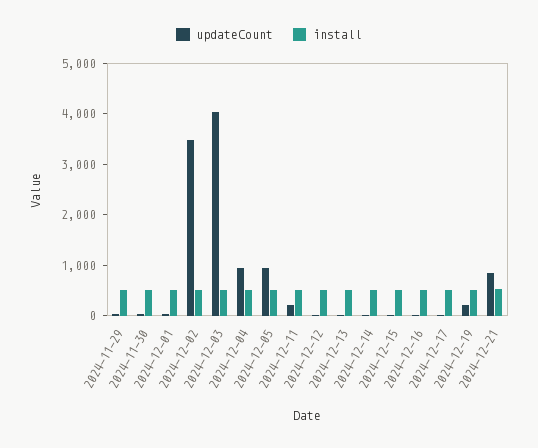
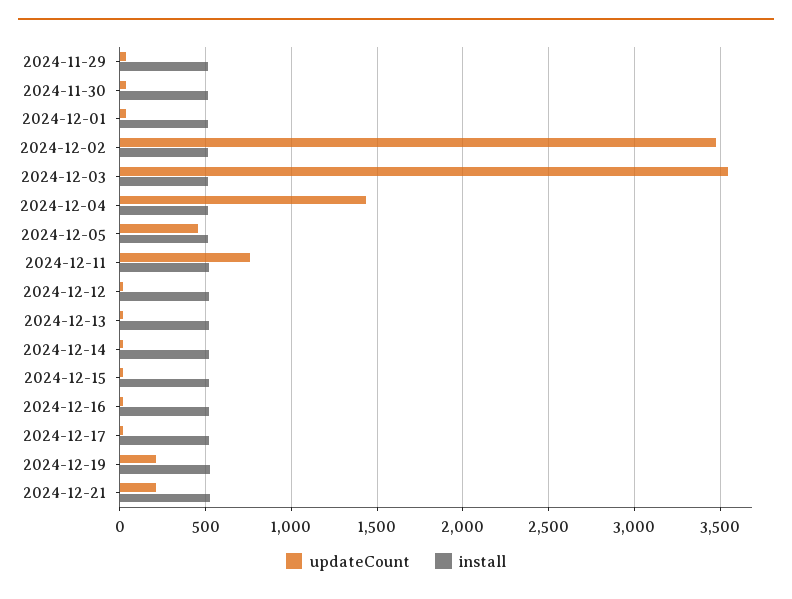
  {
    "updateCount": {
      "2024-11-29": 50,
      "2024-11-30": 50,
      "2024-12-01": 50,
      "2024-12-02": 3450,
-     "2024-12-03": 4000,
+     "2024-12-03": 3550,
-     "2024-12-04": 1000,
+     "2024-12-04": 1450,
-     "2024-12-05": 1000,
+     "2024-12-05": 450,
-     "2024-12-11": 200,
+     "2024-12-11": 750,
      "2024-12-12": 0,
      "2024-12-13": 0,
      "2024-12-14": 0,
      "2024-12-15": 0,
      "2024-12-16": 0,
      "2024-12-17": 0,
      "2024-12-19": 200,
-     "2024-12-21": 800
+     "2024-12-21": 200
    },
    "install": {
      "2024-11-29": 500,
      "2024-11-30": 500,
      "2024-12-01": 500,
      "2024-12-02": 500,
      "2024-12-03": 500,
      "2024-12-04": 500,
      "2024-12-05": 500,
      "2024-12-11": 500,
      "2024-12-12": 500,
      "2024-12-13": 500,
      "2024-12-14": 500,
      "2024-12-15": 500,
      "2024-12-16": 500,
      "2024-12-17": 500,
      "2024-12-19": 500,
      "2024-12-21": 500
    }
  }

